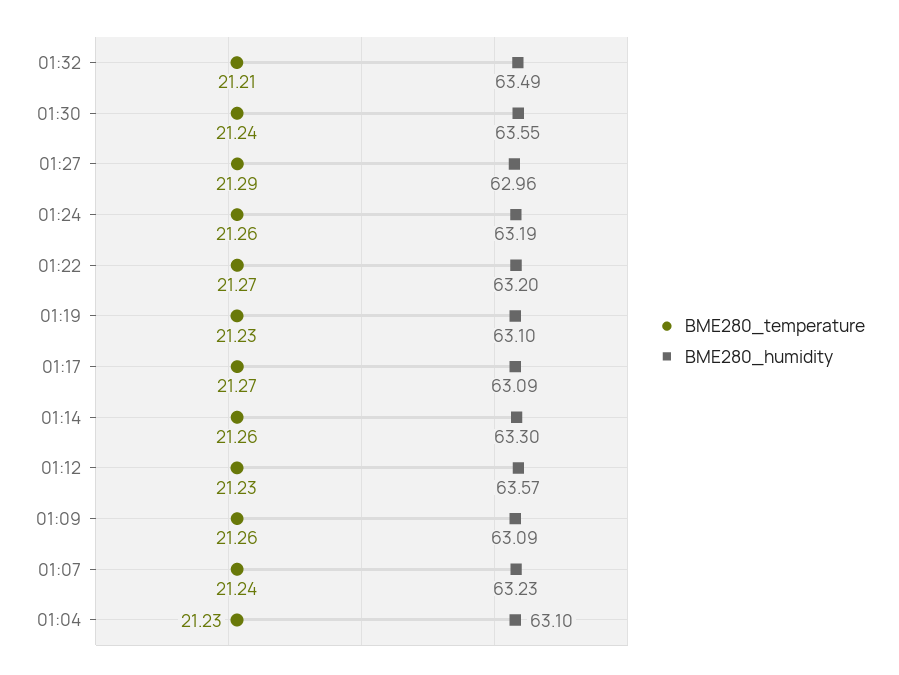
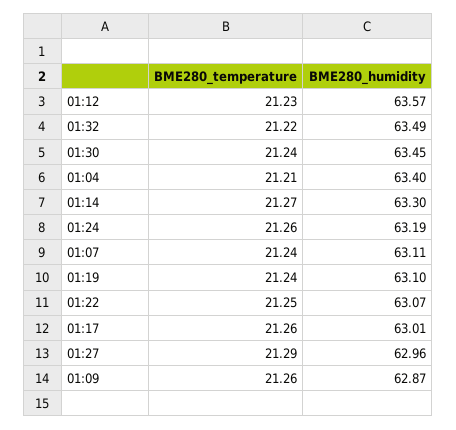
  {
    "BME280_temperature": {
-     "01:32": 21.21,
+     "01:32": 21.22,
      "01:30": 21.24,
      "01:27": 21.29,
      "01:24": 21.26,
-     "01:22": 21.27,
+     "01:22": 21.25,
-     "01:19": 21.23,
+     "01:19": 21.24,
-     "01:17": 21.27,
+     "01:17": 21.26,
-     "01:14": 21.26,
+     "01:14": 21.27,
      "01:12": 21.23,
      "01:09": 21.26,
      "01:07": 21.24,
-     "01:04": 21.23
+     "01:04": 21.21
    },
    "BME280_humidity": {
      "01:32": 63.49,
-     "01:30": 63.55,
+     "01:30": 63.45,
      "01:27": 62.96,
      "01:24": 63.19,
-     "01:22": 63.2,
+     "01:22": 63.07,
      "01:19": 63.1,
-     "01:17": 63.09,
+     "01:17": 63.01,
      "01:14": 63.3,
      "01:12": 63.57,
-     "01:09": 63.09,
+     "01:09": 62.87,
-     "01:07": 63.23,
+     "01:07": 63.11,
-     "01:04": 63.1
+     "01:04": 63.4
    }
  }

